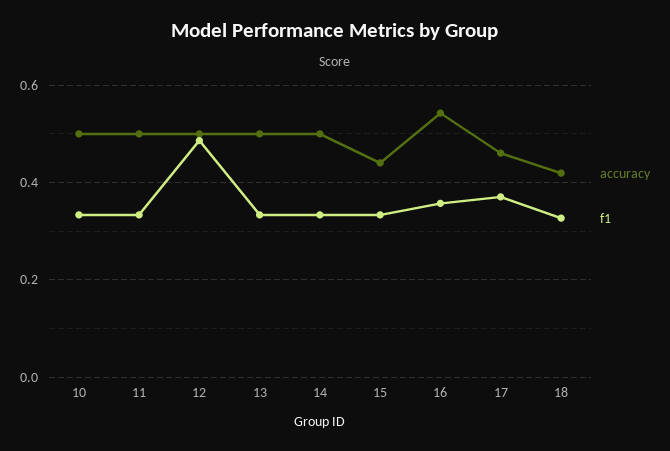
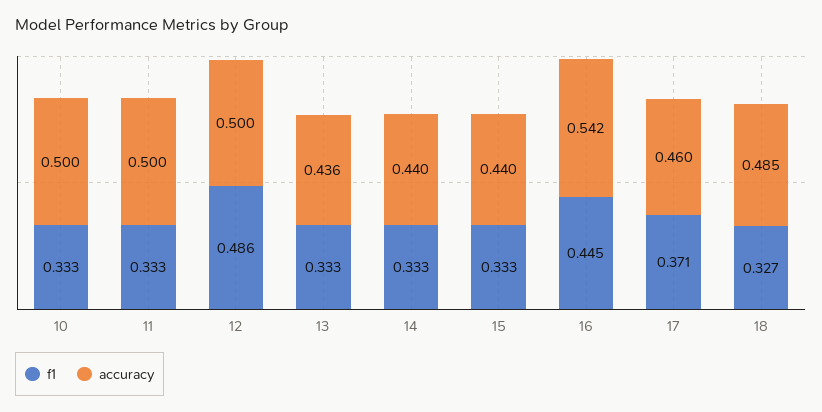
  {
    "accuracy": {
      "10": 0.5,
      "11": 0.5,
      "12": 0.5,
-     "13": 0.5,
+     "13": 0.436,
-     "14": 0.5,
+     "14": 0.44,
      "15": 0.44,
      "16": 0.542,
      "17": 0.46,
-     "18": 0.42
+     "18": 0.485
    },
    "f1": {
      "10": 0.333,
      "11": 0.333,
      "12": 0.486,
      "13": 0.333,
      "14": 0.333,
      "15": 0.333,
-     "16": 0.36,
+     "16": 0.445,
      "17": 0.371,
      "18": 0.327
    }
  }

